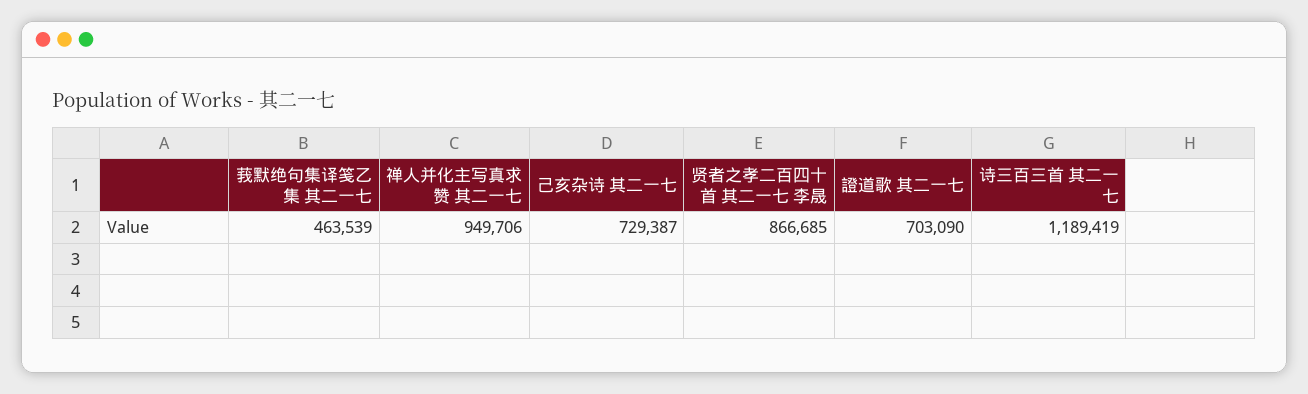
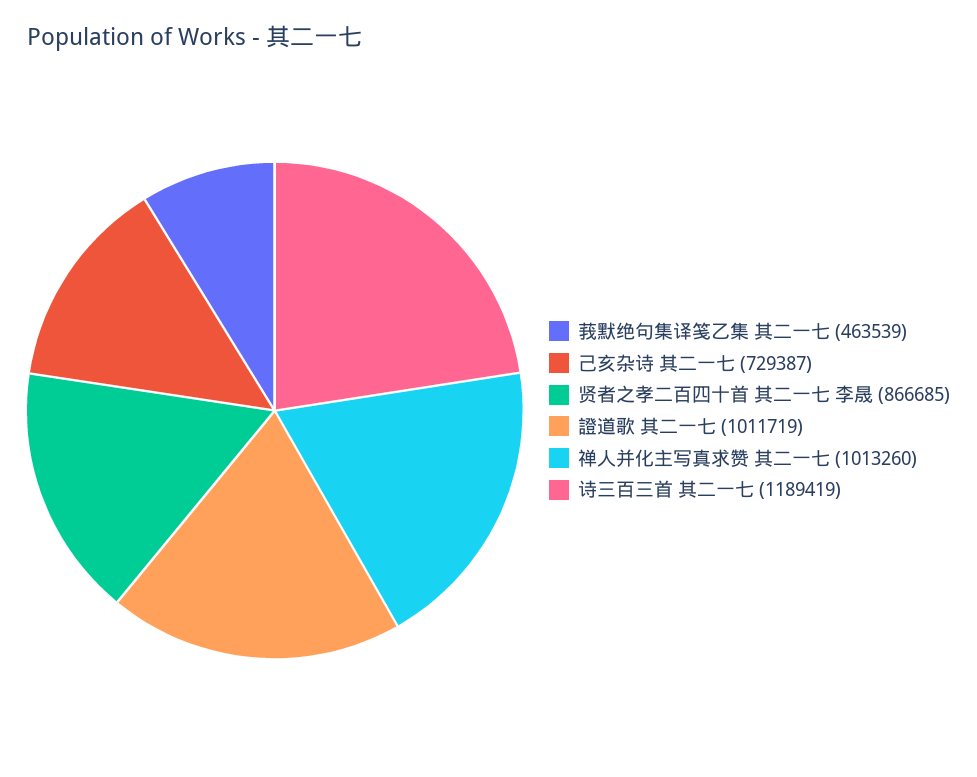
  {
    "莪默绝句集译笺乙集 其二一七": 463539,
-   "禅人并化主写真求赞 其二一七": 949706,
+   "禅人并化主写真求赞 其二一七": 1013260,
    "己亥杂诗 其二一七": 729387,
    "贤者之孝二百四十首 其二一七 李晟": 866685,
-   "證道歌 其二一七": 703090,
+   "證道歌 其二一七": 1011719,
    "诗三百三首 其二一七": 1189419
  }

